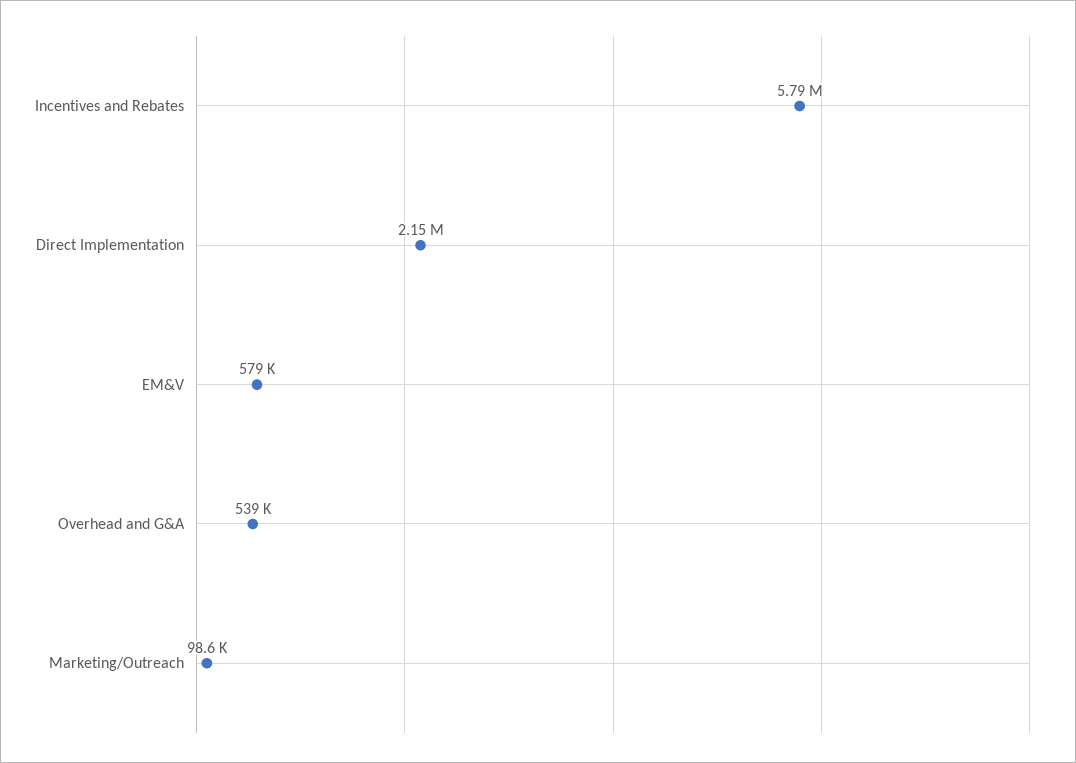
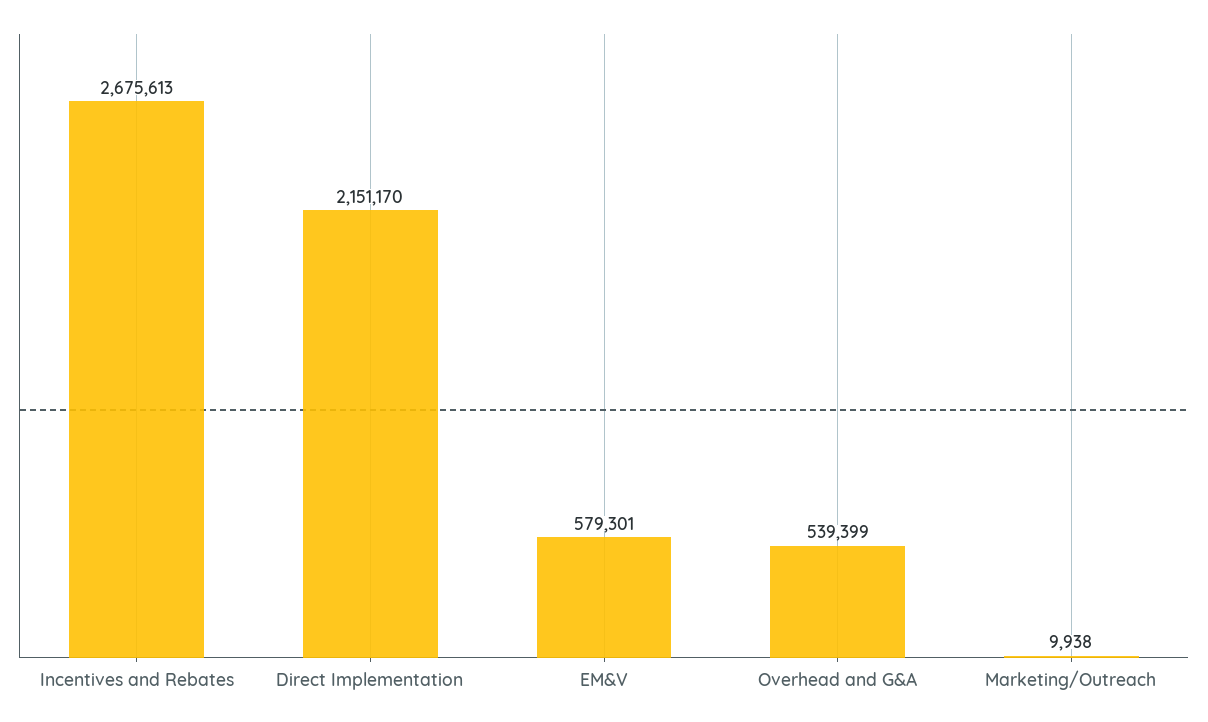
  {
-   "Incentives and Rebates": 5790000,
+   "Incentives and Rebates": 2675613,
    "Direct Implementation": 2151170,
    "EM&V": 579301,
    "Overhead and G&A": 539399,
-   "Marketing/Outreach": 98600
+   "Marketing/Outreach": 9938
  }

